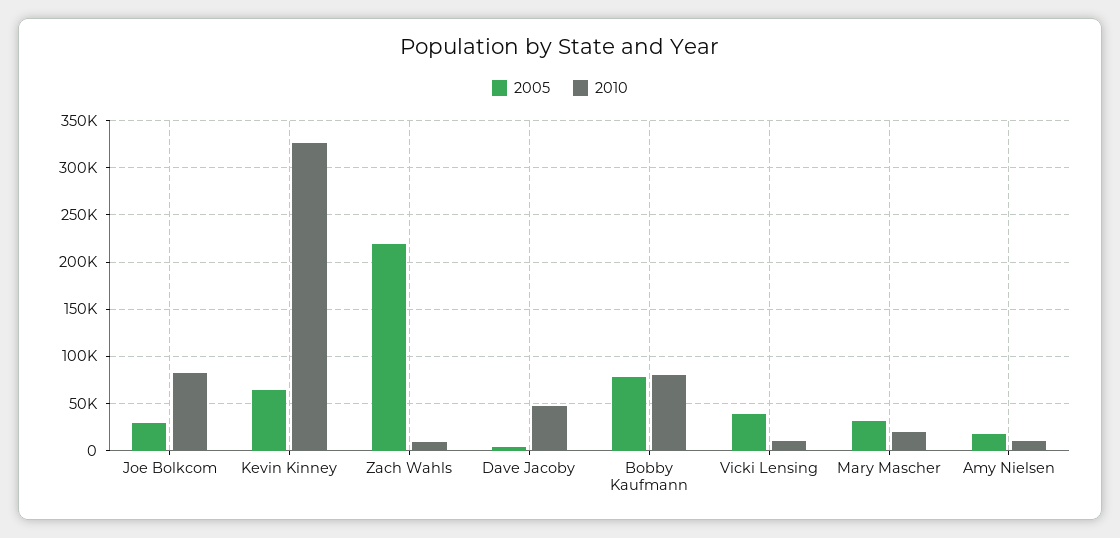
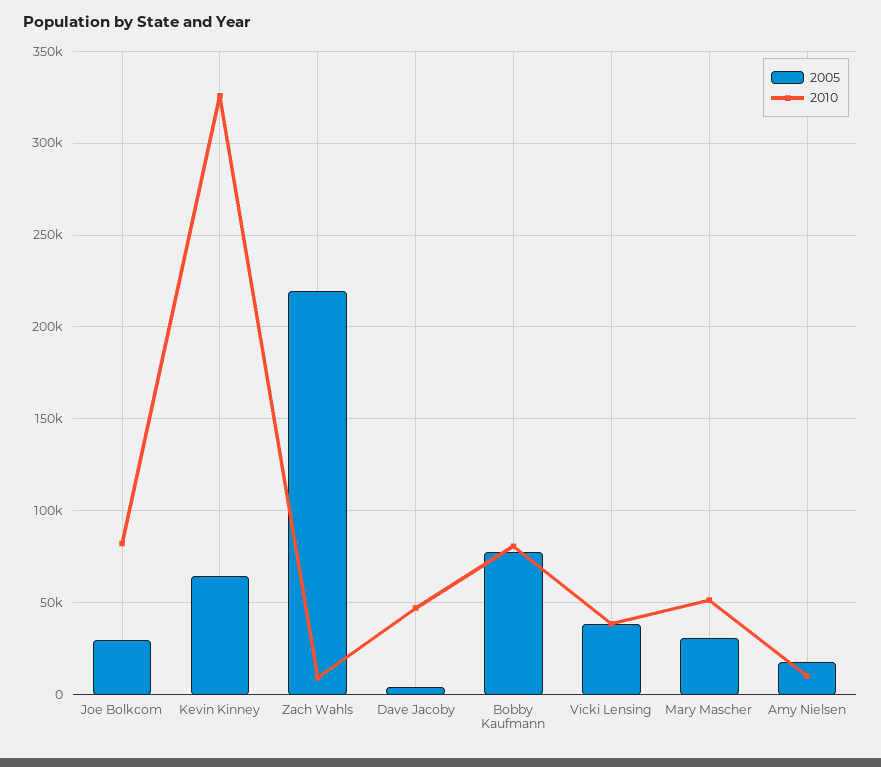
  {
    "2005": {
      "Joe Bolkcom": 30000,
      "Kevin Kinney": 65000,
      "Zach Wahls": 220000,
      "Dave Jacoby": 5000,
      "Bobby Kaufmann": 80000,
      "Vicki Lensing": 40000,
      "Mary Mascher": 30000,
      "Amy Nielsen": 20000
    },
    "2010": {
      "Joe Bolkcom": 80000,
      "Kevin Kinney": 325000,
      "Zach Wahls": 10000,
      "Dave Jacoby": 45000,
      "Bobby Kaufmann": 80000,
-     "Vicki Lensing": 10000,
+     "Vicki Lensing": 40000,
-     "Mary Mascher": 20000,
+     "Mary Mascher": 50000,
      "Amy Nielsen": 10000
    }
  }

